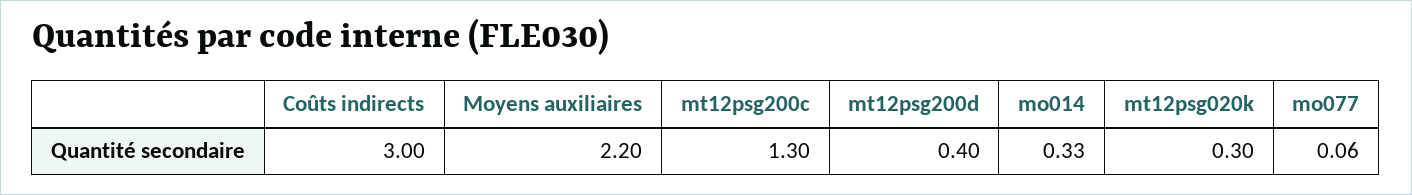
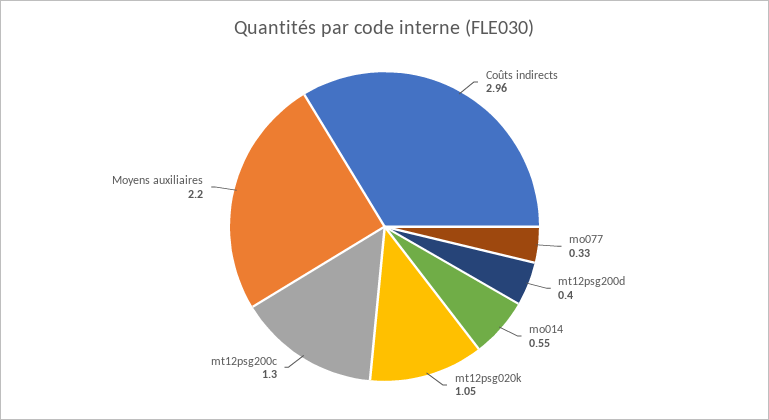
  {
-   "Coûts indirects": 3,
+   "Coûts indirects": 2.96,
    "Moyens auxiliaires": 2.2,
    "mt12psg200c": 1.3,
    "mt12psg200d": 0.4,
-   "mo014": 0.33,
+   "mo014": 0.55,
-   "mt12psg020k": 0.3,
+   "mt12psg020k": 1.05,
-   "mo077": 0.06
+   "mo077": 0.33
  }

